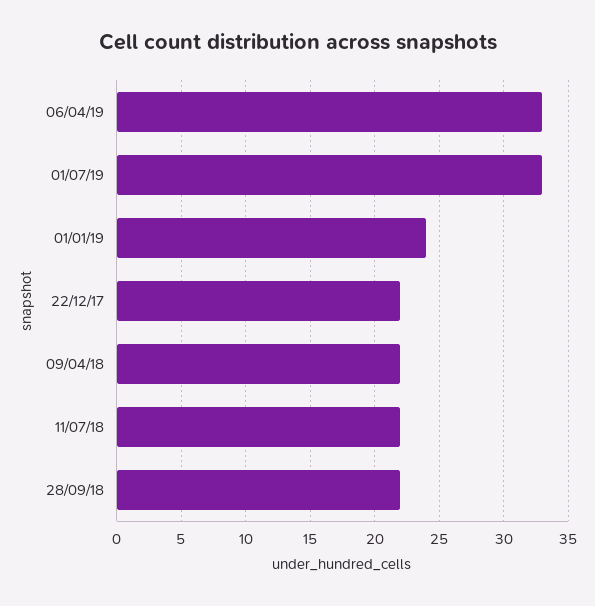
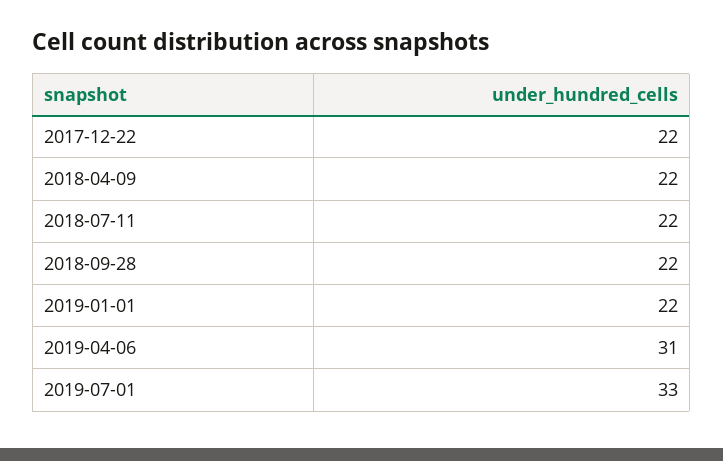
  {
-   "06/04/19": 33,
+   "06/04/19": 31,
    "01/07/19": 33,
-   "01/01/19": 24,
+   "01/01/19": 22,
    "22/12/17": 22,
    "09/04/18": 22,
    "11/07/18": 22,
    "28/09/18": 22
  }

